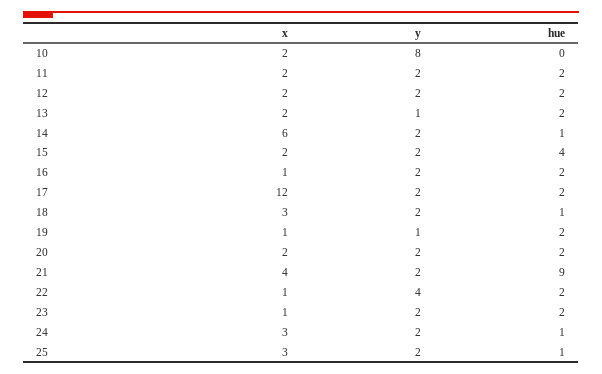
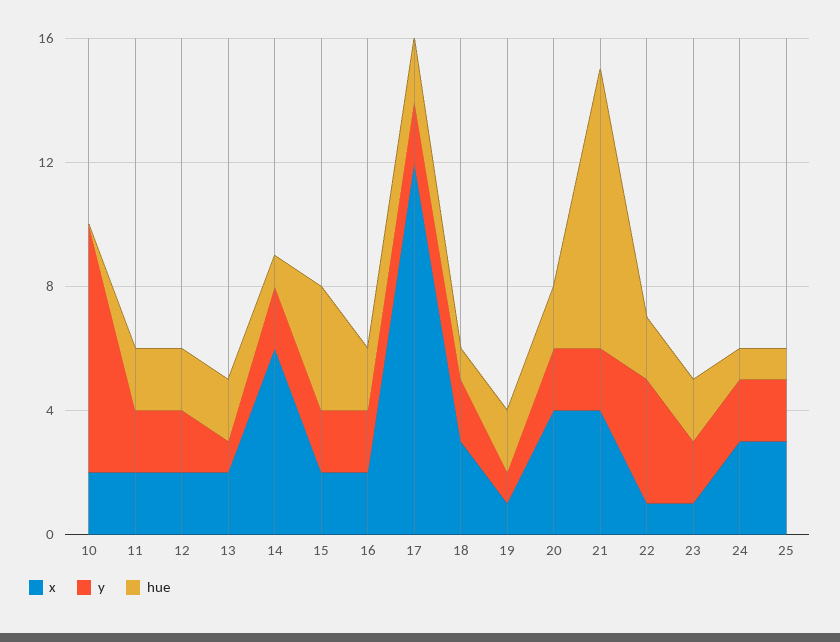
  {
    "x": {
      "10": 2,
      "11": 2,
      "12": 2,
      "13": 2,
      "14": 6,
      "15": 2,
-     "16": 1,
+     "16": 2,
      "17": 12,
      "18": 3,
      "19": 1,
-     "20": 2,
+     "20": 4,
      "21": 4,
      "22": 1,
      "23": 1,
      "24": 3,
      "25": 3
    },
    "y": {
      "10": 8,
      "11": 2,
      "12": 2,
      "13": 1,
      "14": 2,
      "15": 2,
      "16": 2,
      "17": 2,
      "18": 2,
      "19": 1,
      "20": 2,
      "21": 2,
      "22": 4,
      "23": 2,
      "24": 2,
      "25": 2
    },
    "hue": {
      "10": 0,
      "11": 2,
      "12": 2,
      "13": 2,
      "14": 1,
      "15": 4,
      "16": 2,
      "17": 2,
      "18": 1,
      "19": 2,
      "20": 2,
      "21": 9,
      "22": 2,
      "23": 2,
      "24": 1,
      "25": 1
    }
  }

